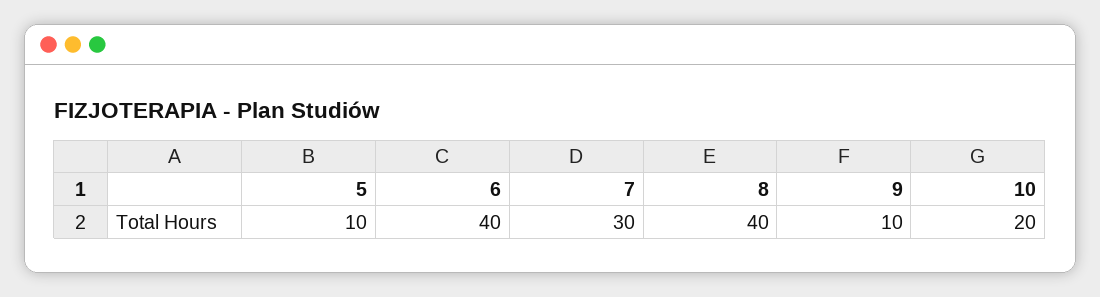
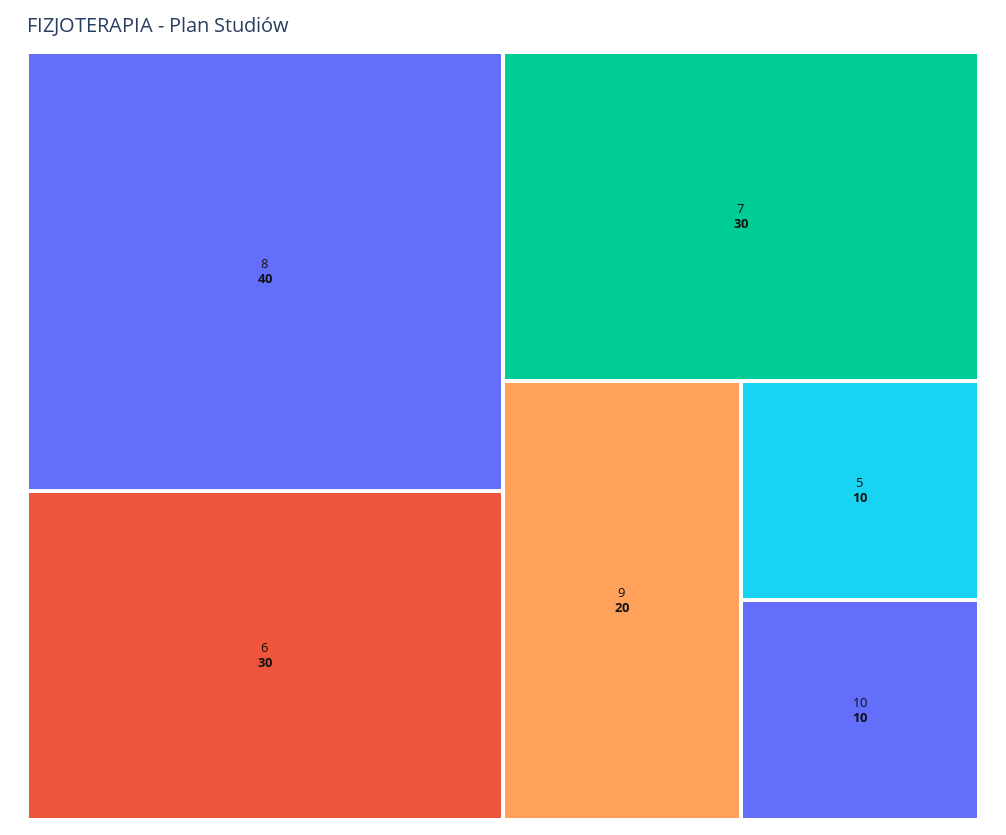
  {
    "5": 10,
-   "6": 40,
+   "6": 30,
    "7": 30,
    "8": 40,
-   "9": 10,
+   "9": 20,
-   "10": 20
+   "10": 10
  }

